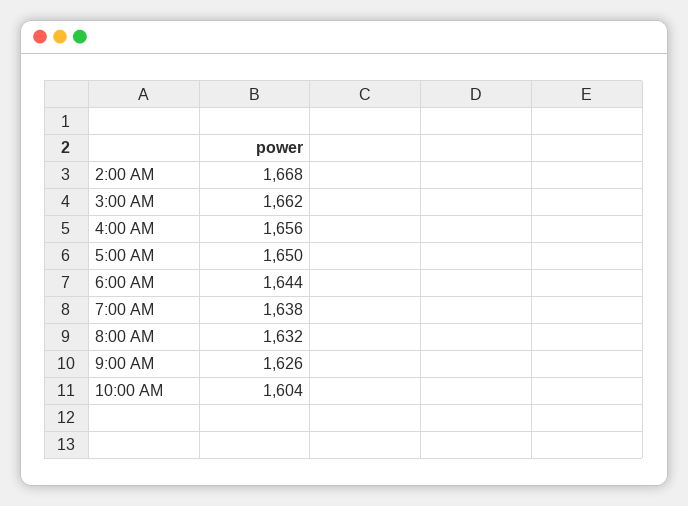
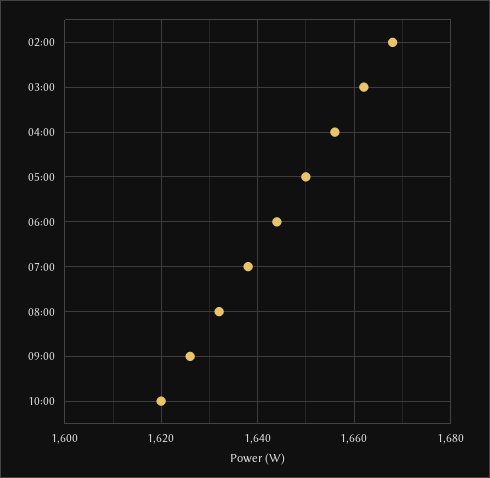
  {
    "2:00 AM": 1668,
    "3:00 AM": 1662,
    "4:00 AM": 1656,
    "5:00 AM": 1650,
    "6:00 AM": 1644,
    "7:00 AM": 1638,
    "8:00 AM": 1632,
    "9:00 AM": 1626,
-   "10:00 AM": 1604
+   "10:00 AM": 1620
  }

